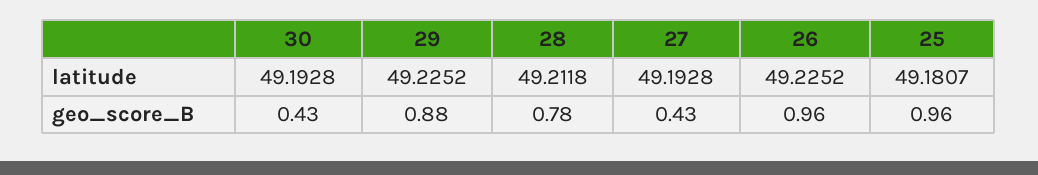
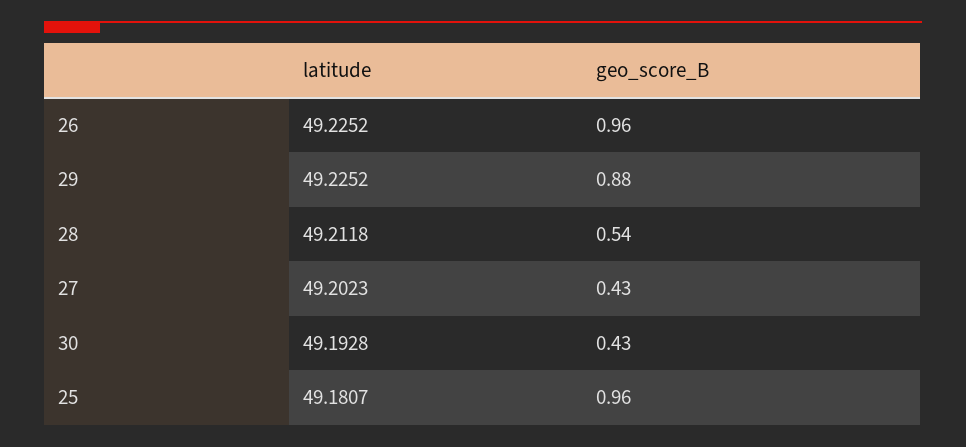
  {
    "30": {
      "latitude": 49.1928,
      "geo_score_B": 0.43
    },
    "29": {
      "latitude": 49.2252,
      "geo_score_B": 0.88
    },
    "28": {
      "latitude": 49.2118,
-     "geo_score_B": 0.78
+     "geo_score_B": 0.54
    },
    "27": {
-     "latitude": 49.1928,
+     "latitude": 49.2023,
      "geo_score_B": 0.43
    },
    "26": {
      "latitude": 49.2252,
      "geo_score_B": 0.96
    },
    "25": {
      "latitude": 49.1807,
      "geo_score_B": 0.96
    }
  }

